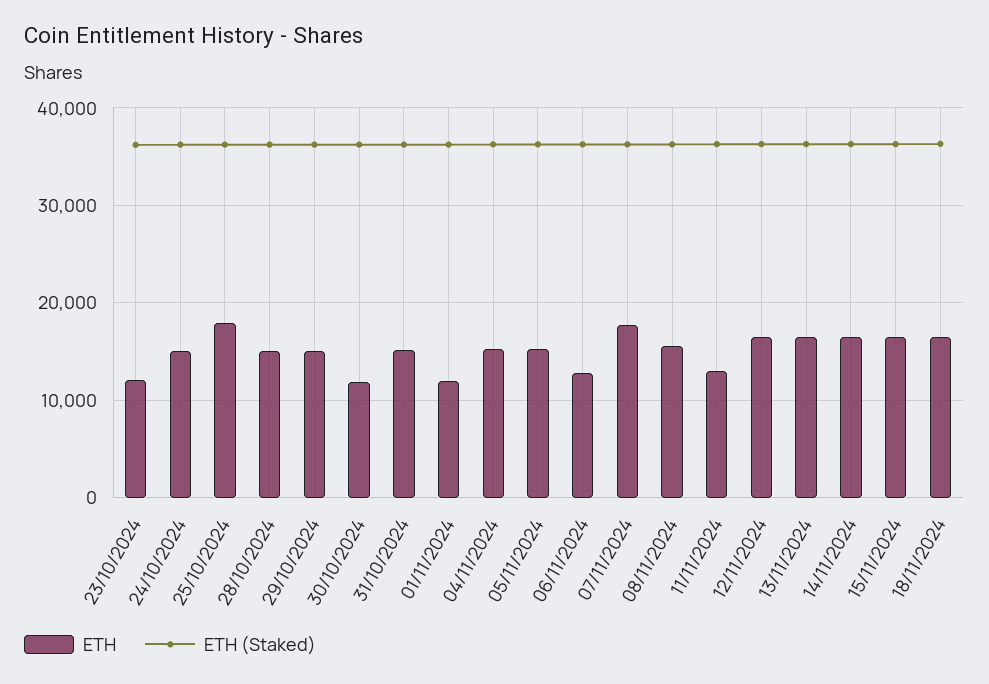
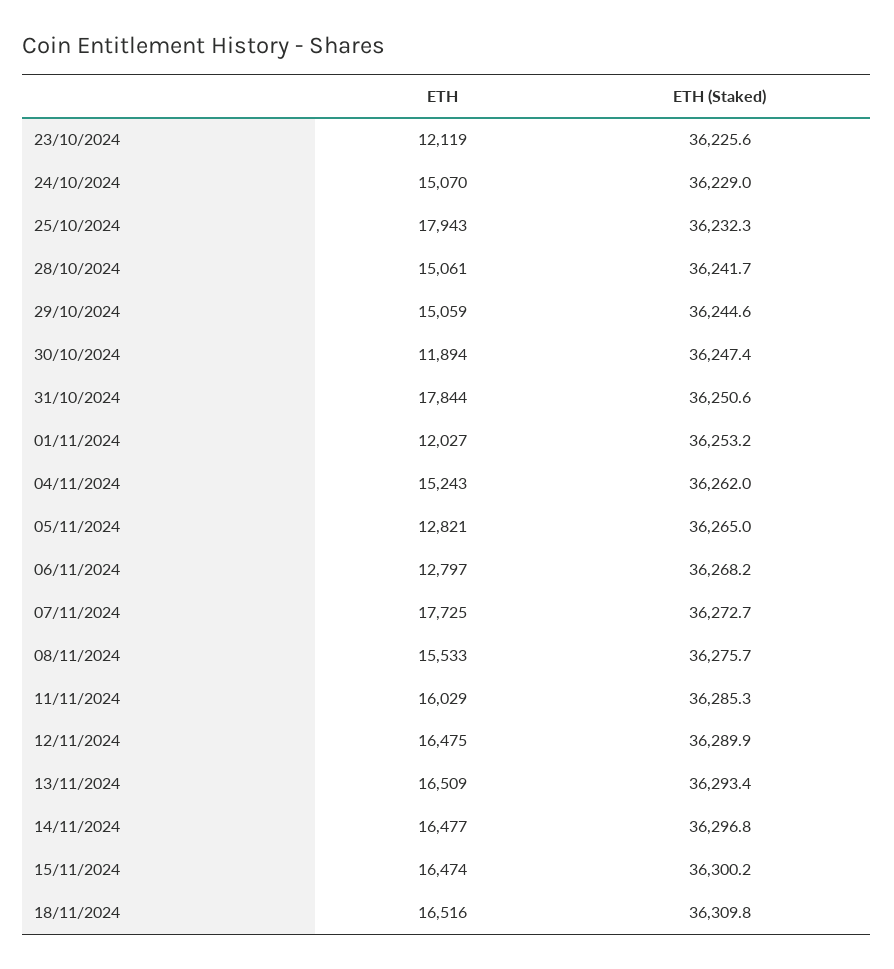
  {
    "ETH": {
      "23/10/2024": 12119,
      "24/10/2024": 15070,
      "25/10/2024": 17943,
      "28/10/2024": 15061,
      "29/10/2024": 15059,
      "30/10/2024": 11894,
-     "31/10/2024": 15000,
+     "31/10/2024": 17844,
      "01/11/2024": 12027,
      "04/11/2024": 15243,
-     "05/11/2024": 15000,
+     "05/11/2024": 12821,
      "06/11/2024": 12797,
      "07/11/2024": 17725,
      "08/11/2024": 15533,
-     "11/11/2024": 13000,
+     "11/11/2024": 16029,
      "12/11/2024": 16475,
      "13/11/2024": 16509,
      "14/11/2024": 16477,
      "15/11/2024": 16474,
      "18/11/2024": 16516
    },
    "ETH (Staked)": {
      "23/10/2024": 36225.6,
      "24/10/2024": 36229,
      "25/10/2024": 36232.3,
      "28/10/2024": 36241.7,
      "29/10/2024": 36244.6,
      "30/10/2024": 36247.4,
      "31/10/2024": 36250.6,
      "01/11/2024": 36253.2,
      "04/11/2024": 36262,
      "05/11/2024": 36265,
      "06/11/2024": 36268.2,
      "07/11/2024": 36272.7,
      "08/11/2024": 36275.7,
      "11/11/2024": 36285.3,
      "12/11/2024": 36289.9,
      "13/11/2024": 36293.4,
      "14/11/2024": 36296.8,
      "15/11/2024": 36300.2,
      "18/11/2024": 36309.8
    }
  }

